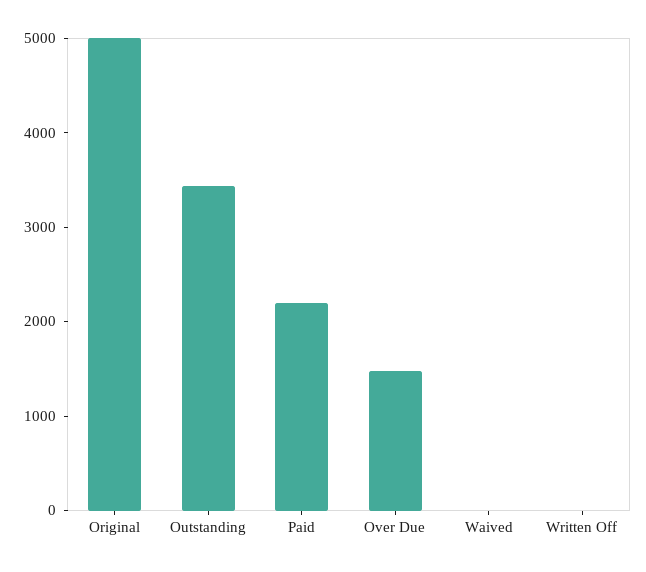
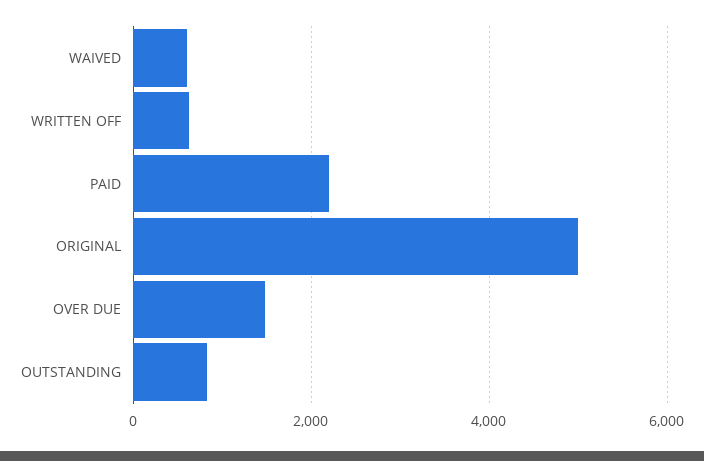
  {
    "Original": 5000,
-   "Outstanding": 3400,
+   "Outstanding": 800,
    "Paid": 2200,
    "Over Due": 1400,
-   "Waived": 0,
+   "Waived": 600,
-   "Written Off": 0
+   "Written Off": 600
  }

